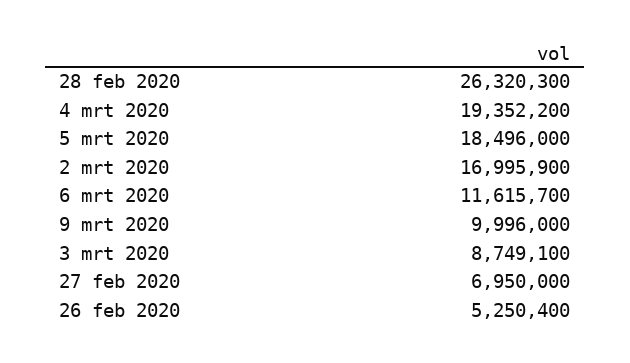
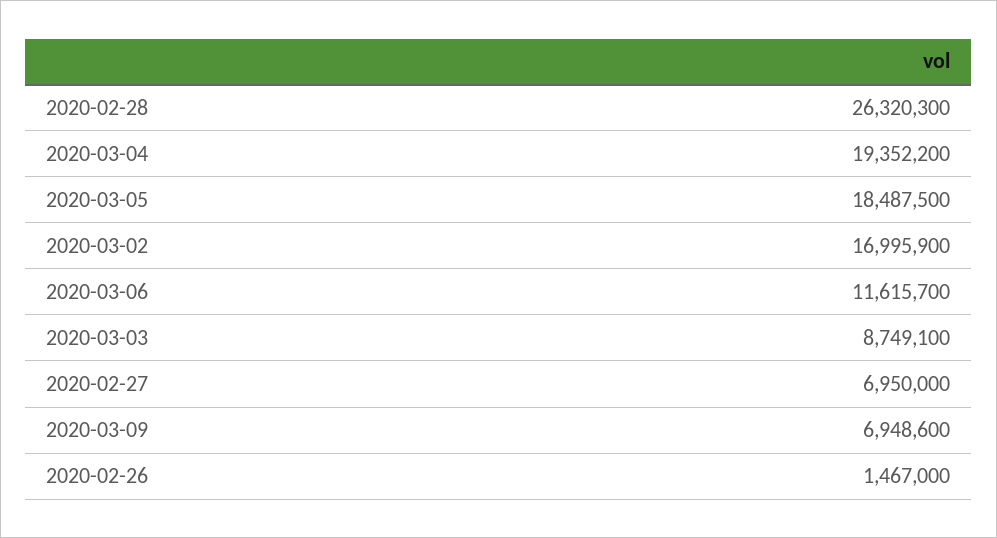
  {
    "28 feb 2020": 26320300,
    "4 mrt 2020": 19352200,
-   "5 mrt 2020": 18496000,
+   "5 mrt 2020": 18487500,
    "2 mrt 2020": 16995900,
    "6 mrt 2020": 11615700,
-   "9 mrt 2020": 9996000,
+   "9 mrt 2020": 6948600,
    "3 mrt 2020": 8749100,
    "27 feb 2020": 6950000,
-   "26 feb 2020": 5250400
+   "26 feb 2020": 1467000
  }

